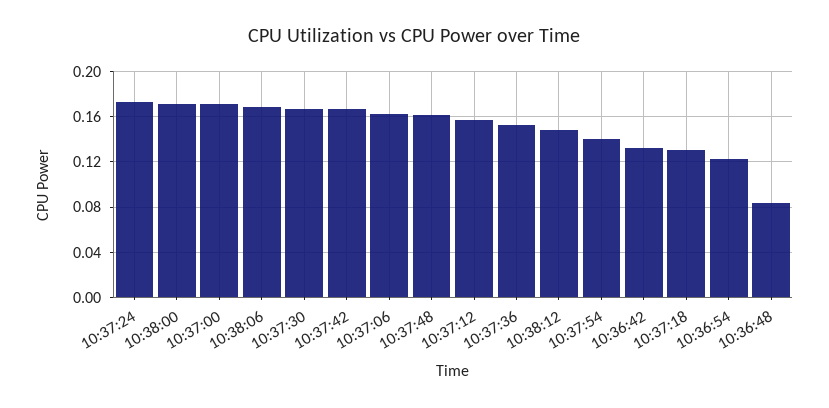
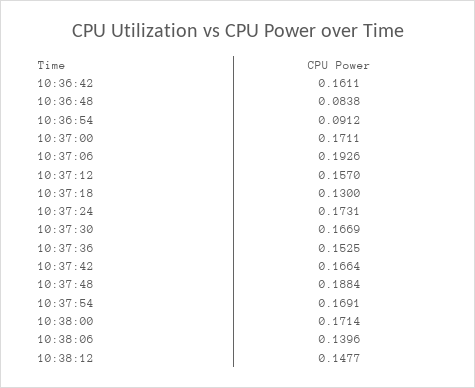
  {
    "10:37:24": 0.1731,
    "10:38:00": 0.1714,
    "10:37:00": 0.1711,
-   "10:38:06": 0.17,
+   "10:38:06": 0.1396,
    "10:37:30": 0.1669,
    "10:37:42": 0.1664,
-   "10:37:06": 0.16,
+   "10:37:06": 0.1926,
-   "10:37:48": 0.16,
+   "10:37:48": 0.1884,
    "10:37:12": 0.157,
    "10:37:36": 0.1525,
    "10:38:12": 0.1477,
-   "10:37:54": 0.14,
+   "10:37:54": 0.1691,
-   "10:36:42": 0.13,
+   "10:36:42": 0.1611,
    "10:37:18": 0.13,
-   "10:36:54": 0.12,
+   "10:36:54": 0.0912,
    "10:36:48": 0.0838
  }

